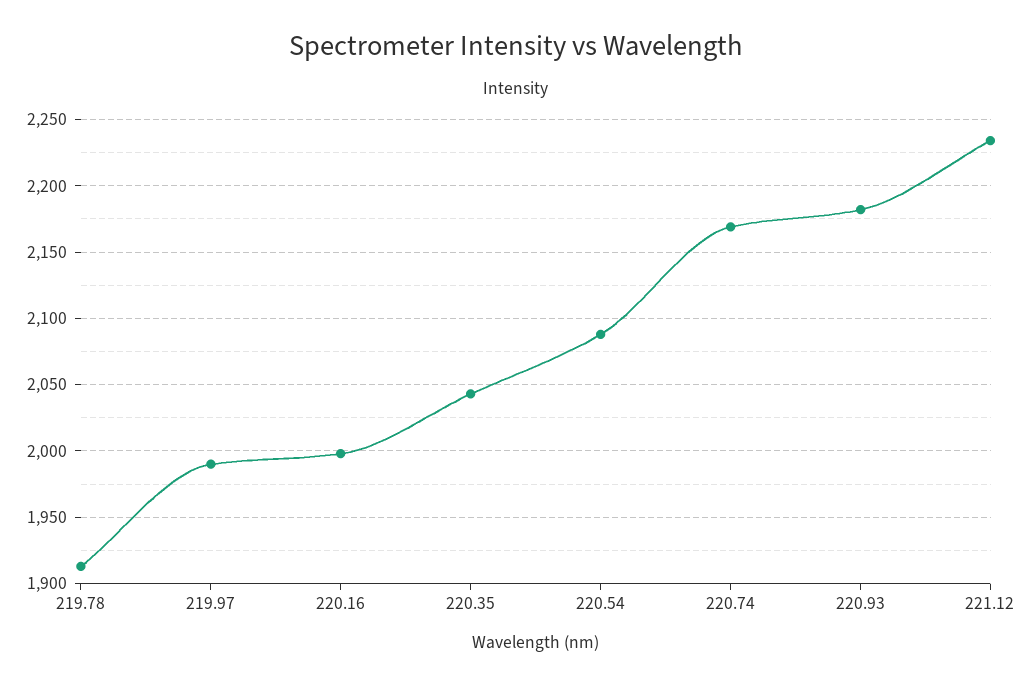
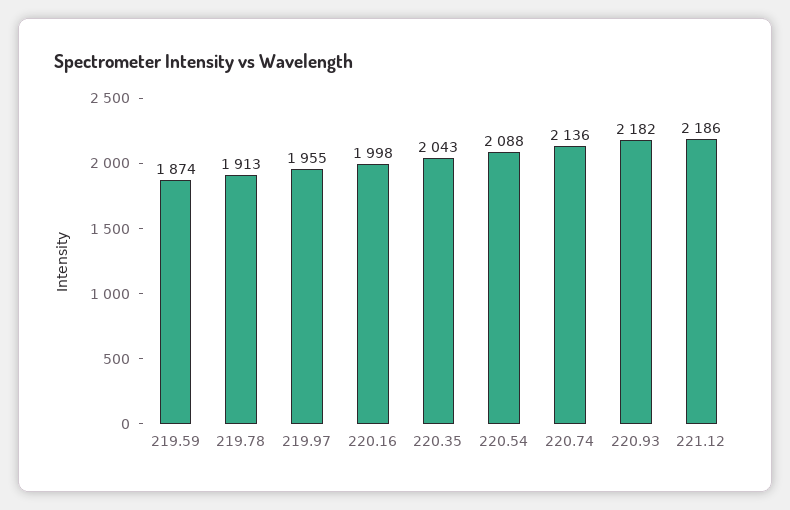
  {
    "219.78": 1913,
-   "219.97": 1990,
+   "219.97": 1955,
    "220.16": 1998,
    "220.35": 2043,
    "220.54": 2088,
-   "220.74": 2170,
+   "220.74": 2136,
    "220.93": 2182,
-   "221.12": 2235
+   "221.12": 2186,
+   "219.59": 1874
  }

